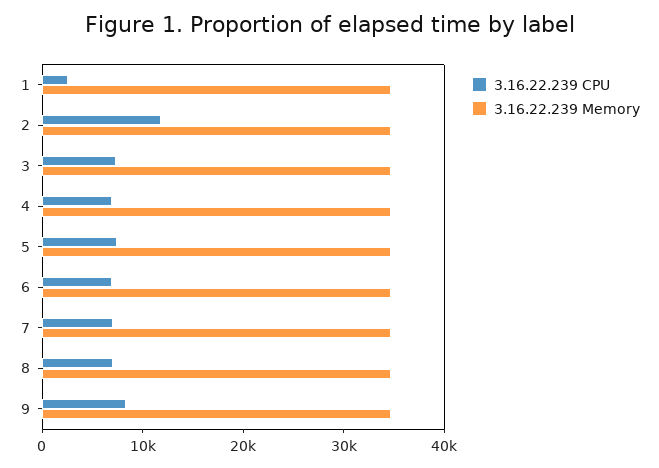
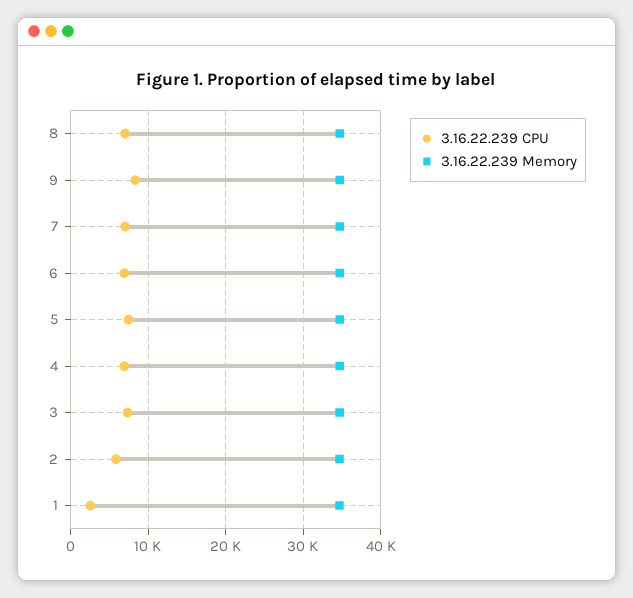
  {
    "3.16.22.239 CPU": {
      "1": 3000,
-     "2": 12000,
+     "2": 6000,
      "3": 7000,
      "4": 7000,
      "5": 7000,
      "6": 7000,
      "7": 7000,
      "8": 7000,
      "9": 8000
    },
    "3.16.22.239 Memory": {
      "1": 35000,
      "2": 35000,
      "3": 35000,
      "4": 35000,
      "5": 35000,
      "6": 35000,
      "7": 35000,
      "8": 35000,
      "9": 35000
    }
  }

